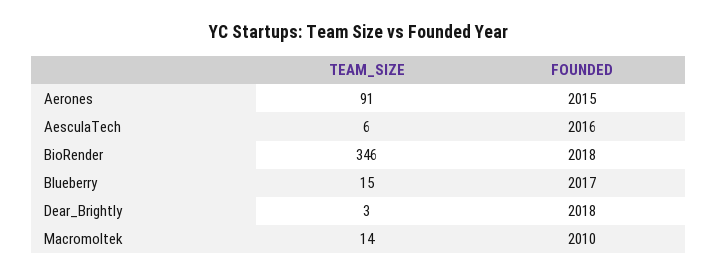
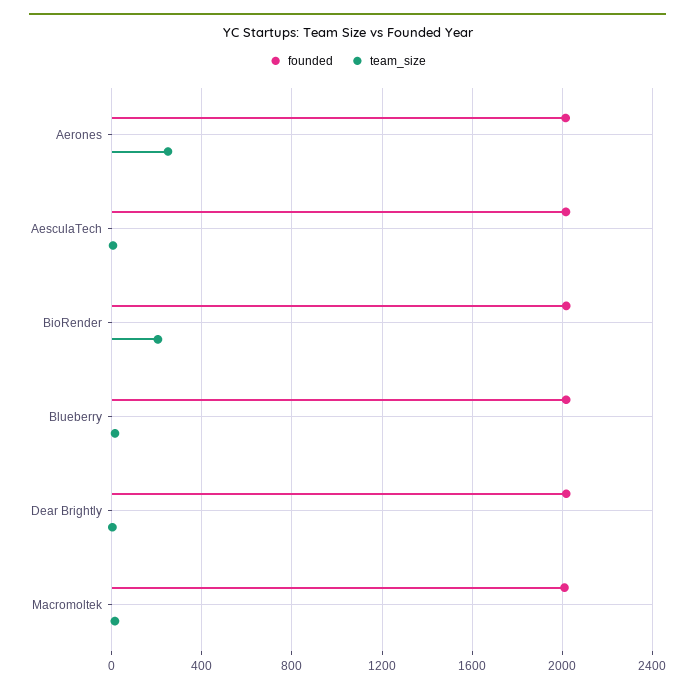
  {
    "TEAM_SIZE": {
-     "Aerones": 91,
+     "Aerones": 250,
      "AesculaTech": 6,
-     "BioRender": 346,
+     "BioRender": 200,
      "Blueberry": 15,
      "Dear_Brightly": 3,
      "Macromoltek": 14
    },
    "FOUNDED": {
      "Aerones": 2015,
      "AesculaTech": 2016,
      "BioRender": 2018,
      "Blueberry": 2017,
      "Dear_Brightly": 2018,
      "Macromoltek": 2010
    }
  }

